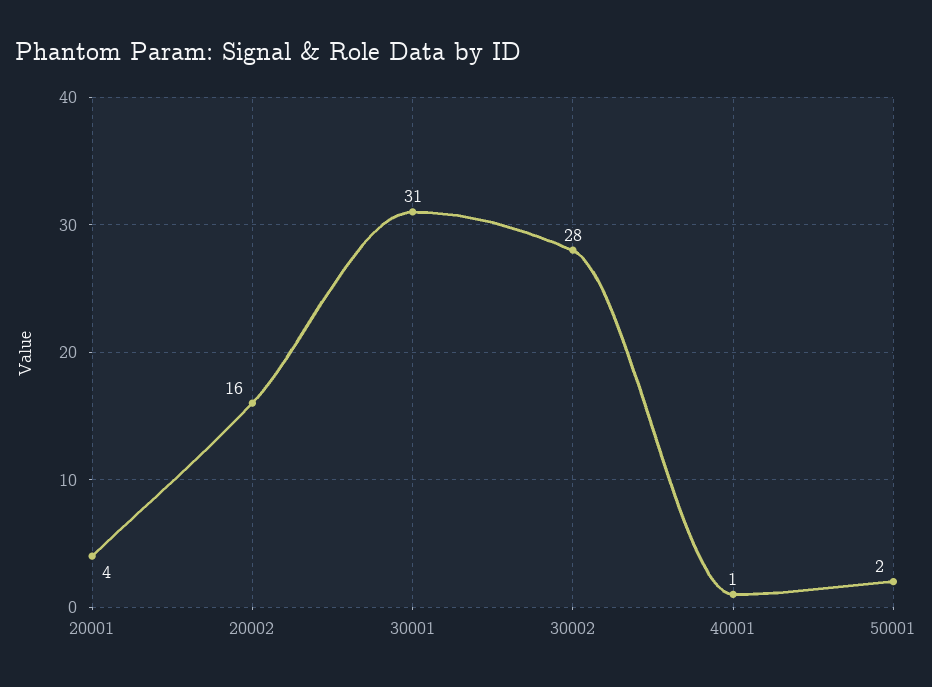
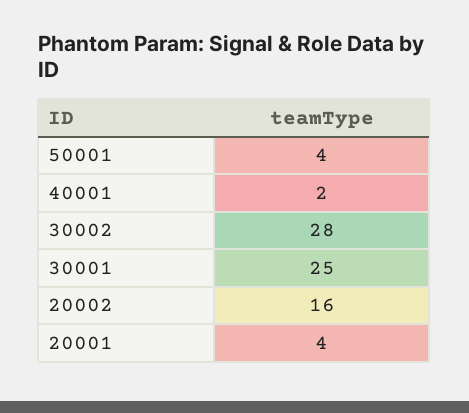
  {
    "20001": 4,
    "20002": 16,
-   "30001": 31,
+   "30001": 25,
    "30002": 28,
-   "40001": 1,
+   "40001": 2,
-   "50001": 2
+   "50001": 4
  }

